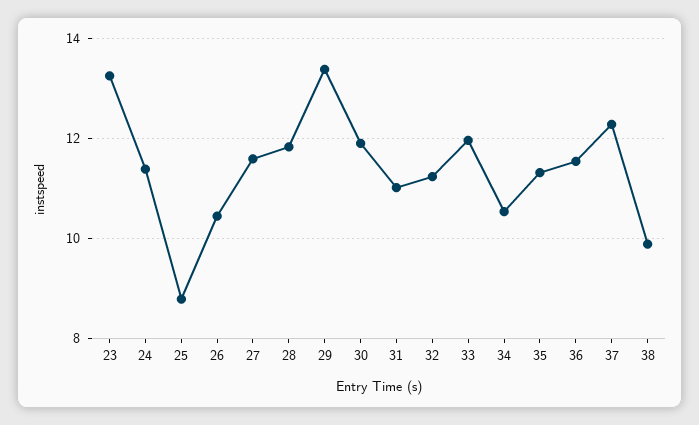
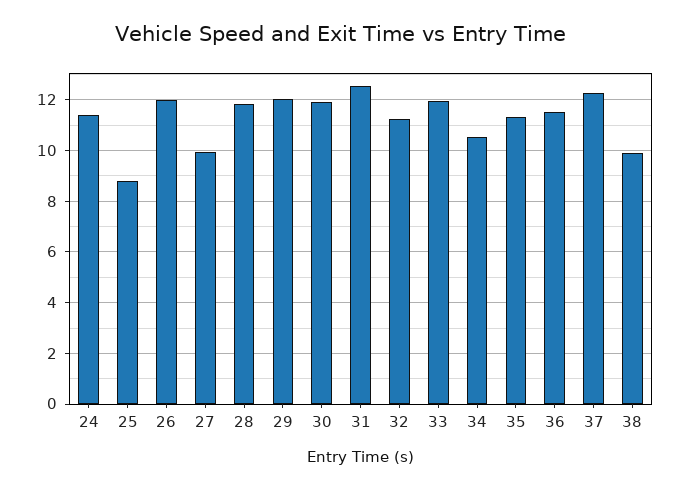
  {
-   "23": 13.2,
    "24": 11.4,
    "25": 8.8,
-   "26": 10.4,
+   "26": 12,
-   "27": 11.6,
+   "27": 10,
    "28": 11.8,
-   "29": 13.4,
+   "29": 12,
    "30": 12,
-   "31": 11,
+   "31": 12.5,
    "32": 11.2,
    "33": 12,
    "34": 10.6,
    "35": 11.4,
    "36": 11.6,
    "37": 12.2,
    "38": 9.8
  }

